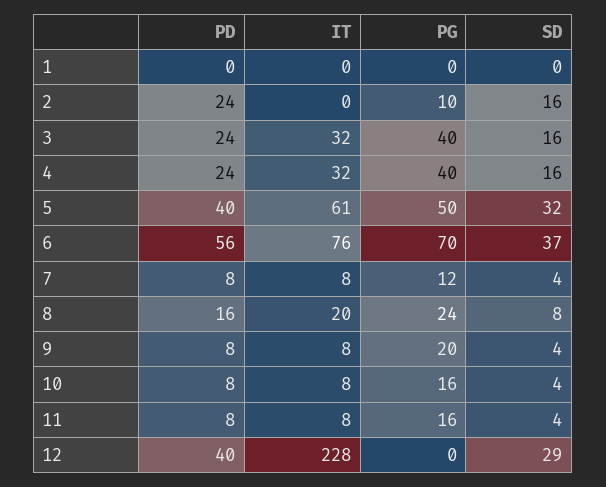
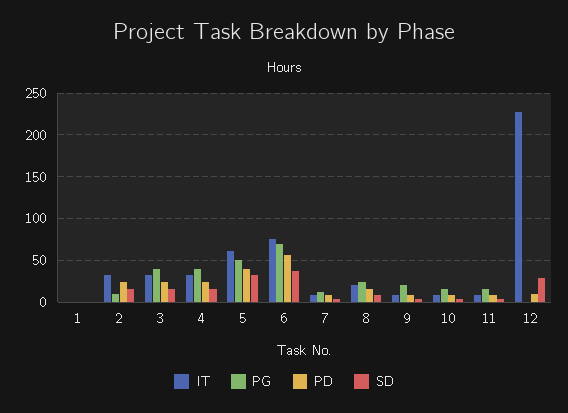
  {
    "PD": {
      "1": 0,
      "2": 24,
      "3": 24,
      "4": 24,
      "5": 40,
      "6": 56,
      "7": 8,
      "8": 16,
      "9": 8,
      "10": 8,
      "11": 8,
-     "12": 40
+     "12": 10
    },
    "IT": {
      "1": 0,
-     "2": 0,
+     "2": 30,
      "3": 32,
      "4": 32,
      "5": 61,
      "6": 76,
      "7": 8,
      "8": 20,
      "9": 8,
      "10": 8,
      "11": 8,
      "12": 228
    },
    "PG": {
      "1": 0,
      "2": 10,
      "3": 40,
      "4": 40,
      "5": 50,
      "6": 70,
      "7": 12,
      "8": 24,
      "9": 20,
      "10": 16,
      "11": 16,
      "12": 0
    },
    "SD": {
      "1": 0,
      "2": 16,
      "3": 16,
      "4": 16,
      "5": 32,
      "6": 37,
      "7": 4,
      "8": 8,
      "9": 4,
      "10": 4,
      "11": 4,
      "12": 29
    }
  }

